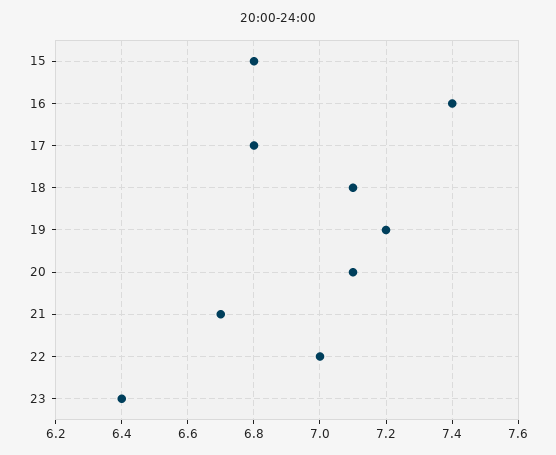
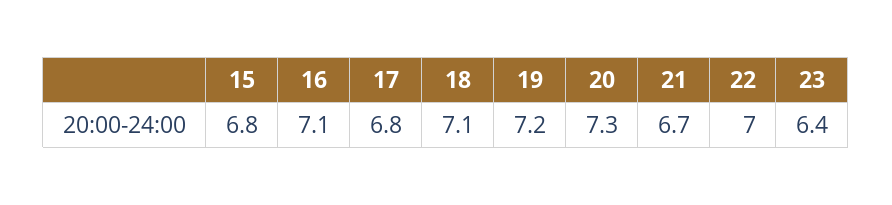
  {
    "15": 6.8,
-   "16": 7.4,
+   "16": 7.1,
    "17": 6.8,
    "18": 7.1,
    "19": 7.2,
-   "20": 7.1,
+   "20": 7.3,
    "21": 6.7,
    "22": 7,
    "23": 6.4
  }

